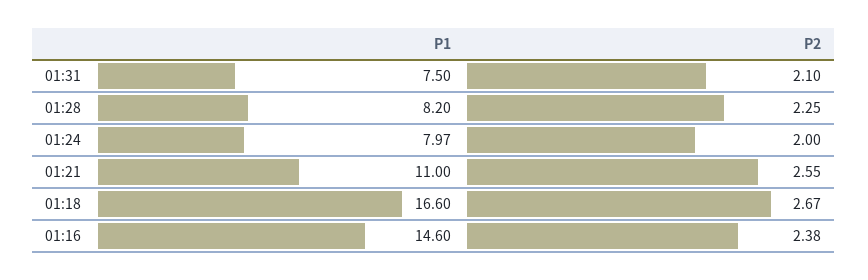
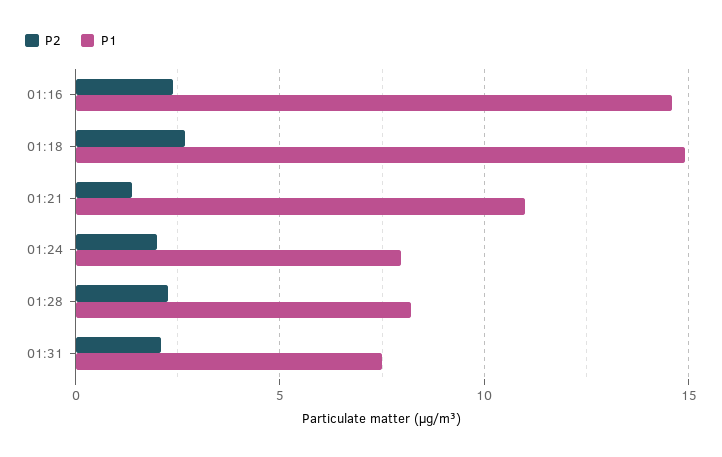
  {
    "P1": {
      "01:31": 7.5,
      "01:28": 8.2,
      "01:24": 7.97,
      "01:21": 11,
-     "01:18": 16.6,
+     "01:18": 15,
      "01:16": 14.6
    },
    "P2": {
      "01:31": 2.1,
      "01:28": 2.25,
      "01:24": 2,
-     "01:21": 2.55,
+     "01:21": 1.5,
      "01:18": 2.67,
      "01:16": 2.38
    }
  }

